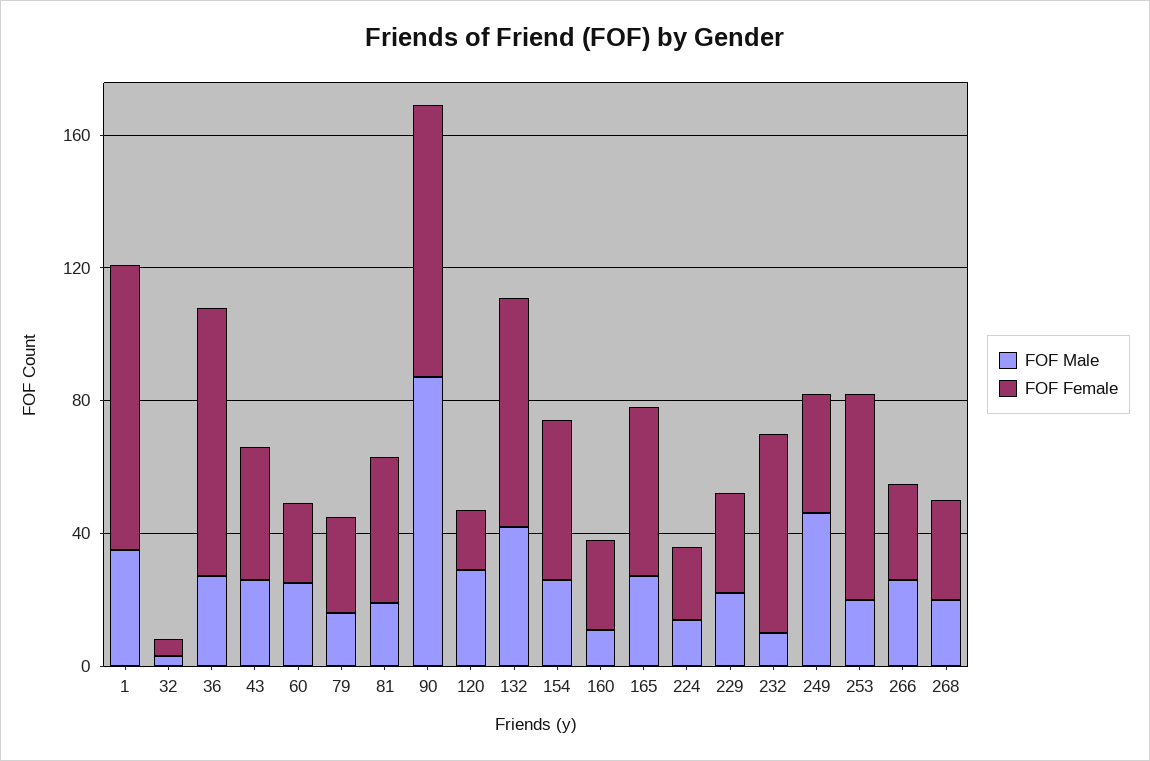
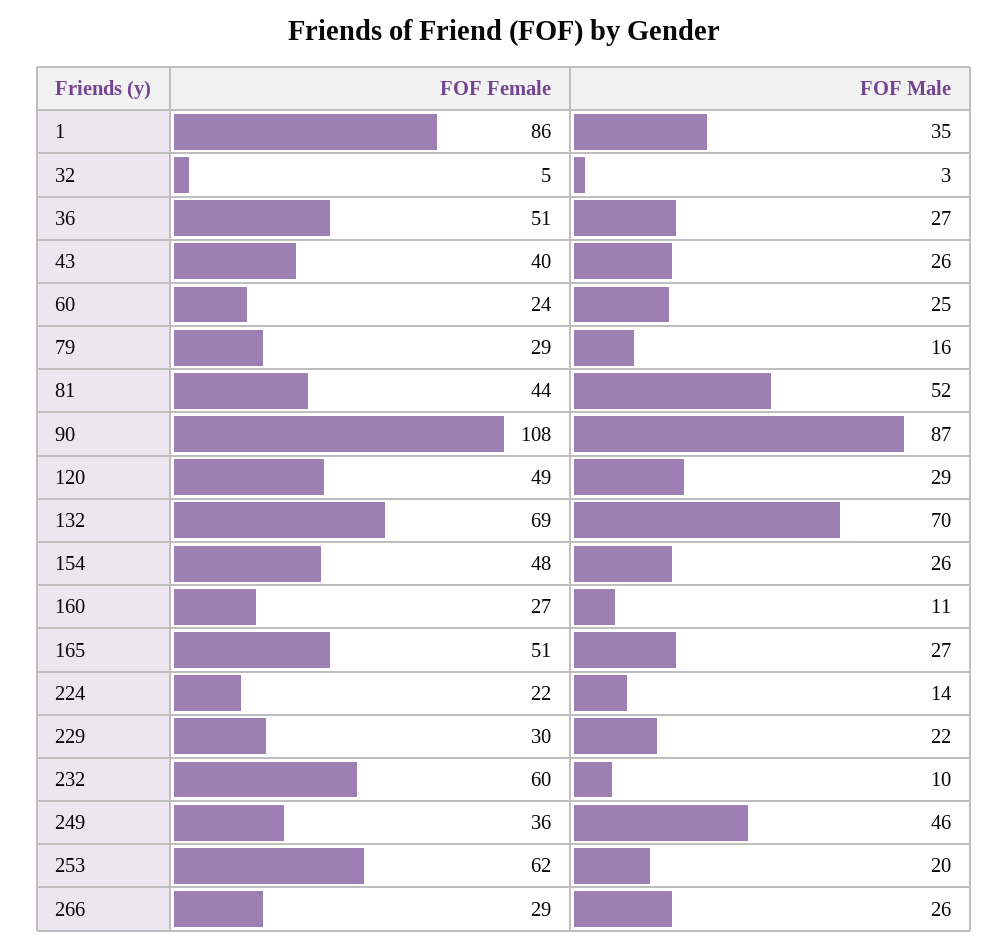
  {
    "FOF Male": {
      "1": 35,
      "32": 3,
      "36": 27,
      "43": 26,
      "60": 25,
      "79": 16,
-     "81": 20,
+     "81": 52,
      "90": 87,
      "120": 29,
-     "132": 40,
+     "132": 70,
      "154": 26,
      "160": 11,
      "165": 27,
      "224": 14,
      "229": 22,
      "232": 10,
      "249": 46,
      "253": 20,
-     "266": 26,
+     "266": 26
-     "268": 20
    },
    "FOF Female": {
      "1": 86,
      "32": 5,
-     "36": 80,
+     "36": 51,
      "43": 40,
      "60": 24,
      "79": 29,
      "81": 44,
-     "90": 80,
+     "90": 108,
-     "120": 20,
+     "120": 49,
      "132": 69,
      "154": 48,
      "160": 27,
      "165": 51,
      "224": 22,
      "229": 30,
      "232": 60,
      "249": 36,
      "253": 62,
-     "266": 29,
+     "266": 29
-     "268": 30
    }
  }

